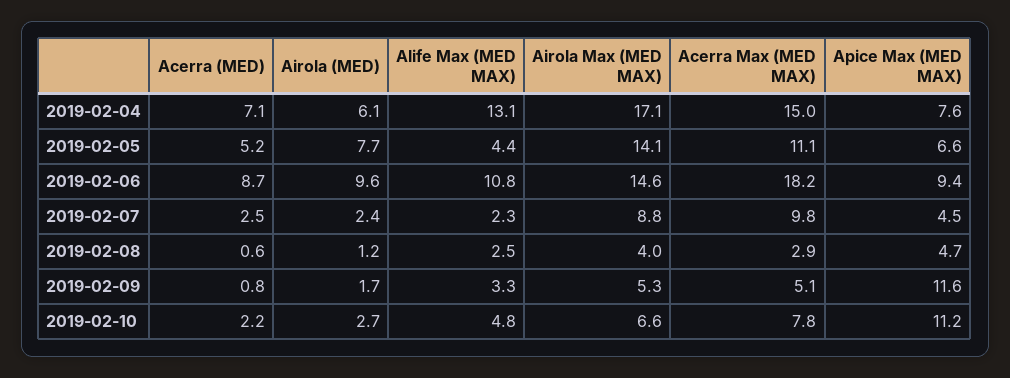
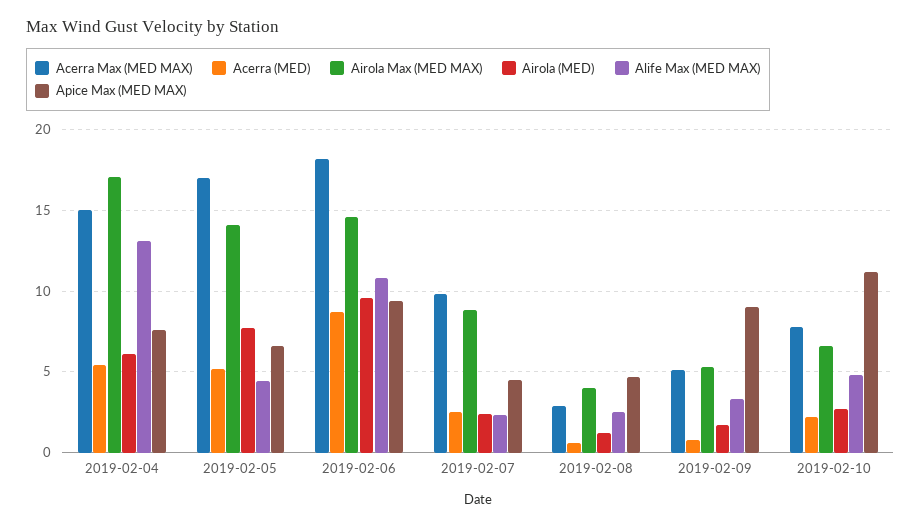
  {
    "Acerra (MED)": {
-     "2019-02-04": 7.1,
+     "2019-02-04": 5.5,
      "2019-02-05": 5.2,
      "2019-02-06": 8.7,
      "2019-02-07": 2.5,
      "2019-02-08": 0.6,
      "2019-02-09": 0.8,
      "2019-02-10": 2.2
    },
    "Airola (MED)": {
      "2019-02-04": 6.1,
      "2019-02-05": 7.7,
      "2019-02-06": 9.6,
      "2019-02-07": 2.4,
      "2019-02-08": 1.2,
      "2019-02-09": 1.7,
      "2019-02-10": 2.7
    },
    "Alife Max (MED MAX)": {
      "2019-02-04": 13.1,
      "2019-02-05": 4.4,
      "2019-02-06": 10.8,
      "2019-02-07": 2.3,
      "2019-02-08": 2.5,
      "2019-02-09": 3.3,
      "2019-02-10": 4.8
    },
    "Airola Max (MED MAX)": {
      "2019-02-04": 17.1,
      "2019-02-05": 14.1,
      "2019-02-06": 14.6,
      "2019-02-07": 8.8,
      "2019-02-08": 4,
      "2019-02-09": 5.3,
      "2019-02-10": 6.6
    },
    "Acerra Max (MED MAX)": {
      "2019-02-04": 15,
-     "2019-02-05": 11.1,
+     "2019-02-05": 17,
      "2019-02-06": 18.2,
      "2019-02-07": 9.8,
      "2019-02-08": 2.9,
      "2019-02-09": 5.1,
      "2019-02-10": 7.8
    },
    "Apice Max (MED MAX)": {
      "2019-02-04": 7.6,
      "2019-02-05": 6.6,
      "2019-02-06": 9.4,
      "2019-02-07": 4.5,
      "2019-02-08": 4.7,
-     "2019-02-09": 11.6,
+     "2019-02-09": 9,
      "2019-02-10": 11.2
    }
  }

